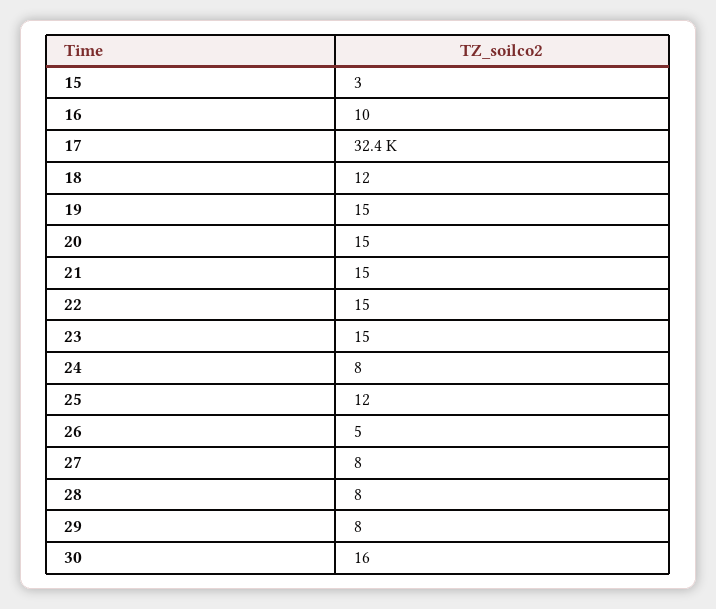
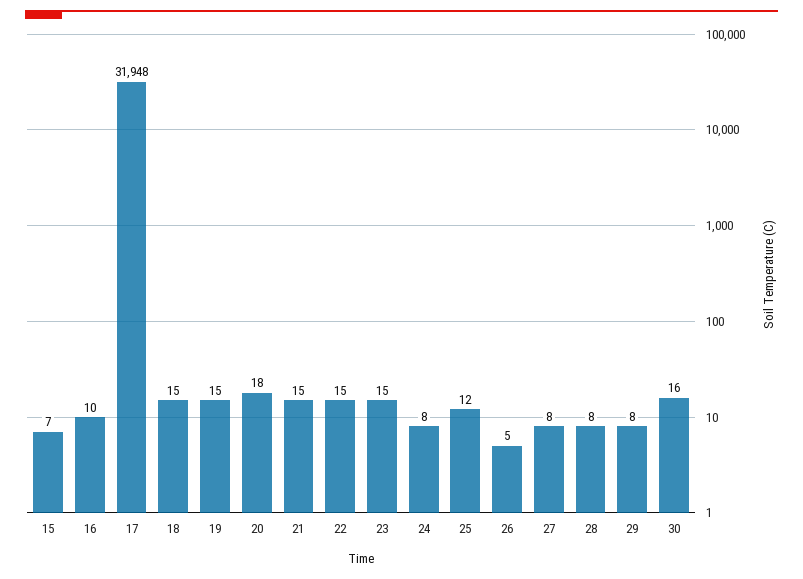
  {
-   "15": 3,
+   "15": 7,
    "16": 10,
-   "17": 32400,
+   "17": 31948,
-   "18": 12,
+   "18": 15,
    "19": 15,
-   "20": 15,
+   "20": 18,
    "21": 15,
    "22": 15,
    "23": 15,
    "24": 8,
    "25": 12,
    "26": 5,
    "27": 8,
    "28": 8,
    "29": 8,
    "30": 16
  }

